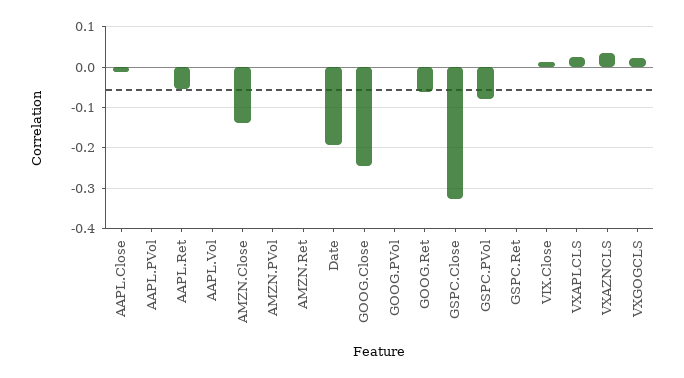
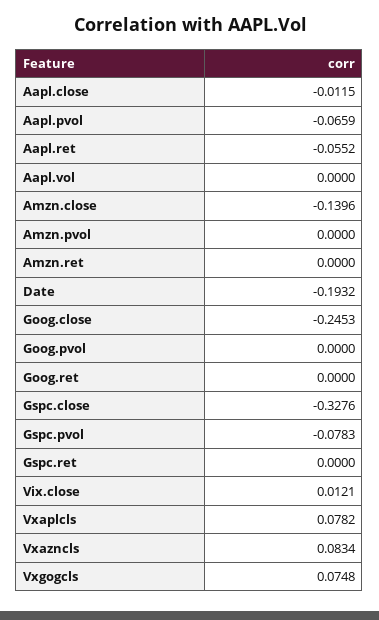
  {
    "AAPL.Close": -0.0115,
-   "AAPL.PVol": 0,
+   "AAPL.PVol": -0.0659,
    "AAPL.Ret": -0.0552,
    "AAPL.Vol": 0,
    "AMZN.Close": -0.1396,
    "AMZN.PVol": 0,
    "AMZN.Ret": 0,
    "Date": -0.1932,
    "GOOG.Close": -0.2453,
    "GOOG.PVol": 0,
-   "GOOG.Ret": -0.06,
+   "GOOG.Ret": 0,
    "GSPC.Close": -0.3276,
    "GSPC.PVol": -0.0783,
    "GSPC.Ret": 0,
    "VIX.Close": 0.0121,
-   "VXAPLCLS": 0.02,
+   "VXAPLCLS": 0.0782,
-   "VXAZNCLS": 0.04,
+   "VXAZNCLS": 0.0834,
-   "VXGOGCLS": 0.02
+   "VXGOGCLS": 0.0748
  }

